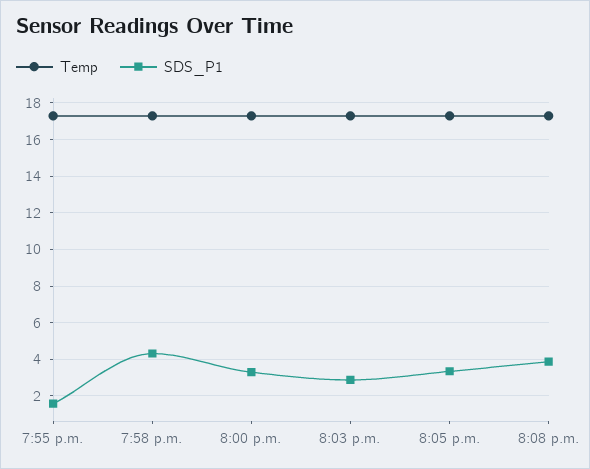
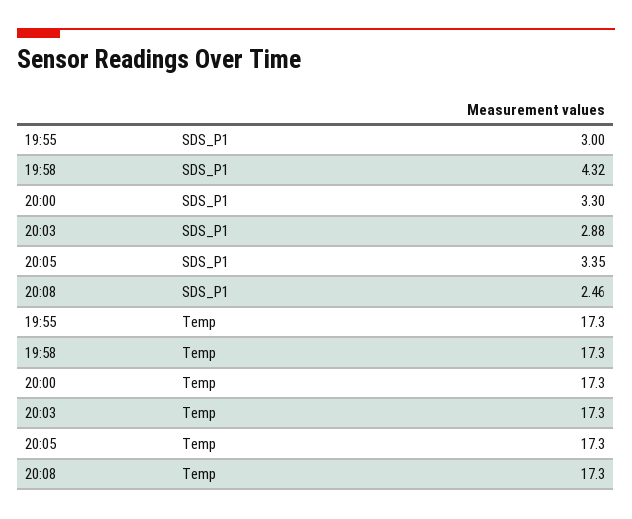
  {
    "Temp": {
      "7:55 p.m.": 17.3,
      "7:58 p.m.": 17.3,
      "8:00 p.m.": 17.3,
      "8:03 p.m.": 17.3,
      "8:05 p.m.": 17.3,
      "8:08 p.m.": 17.3
    },
    "SDS_P1": {
-     "7:55 p.m.": 1.5,
+     "7:55 p.m.": 3,
      "7:58 p.m.": 4.32,
      "8:00 p.m.": 3.3,
      "8:03 p.m.": 2.88,
      "8:05 p.m.": 3.35,
-     "8:08 p.m.": 4
+     "8:08 p.m.": 2.46
    }
  }

